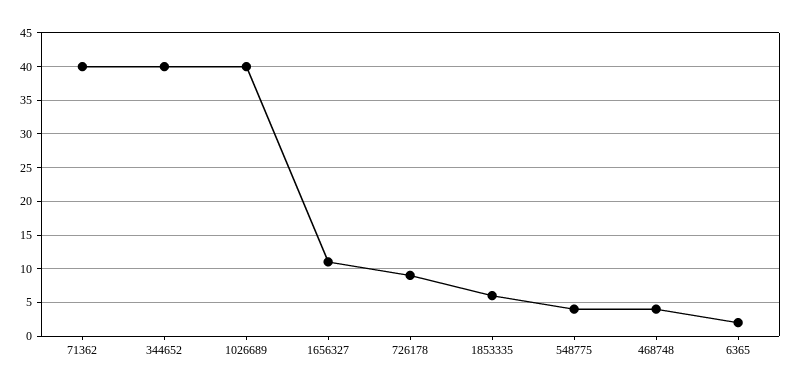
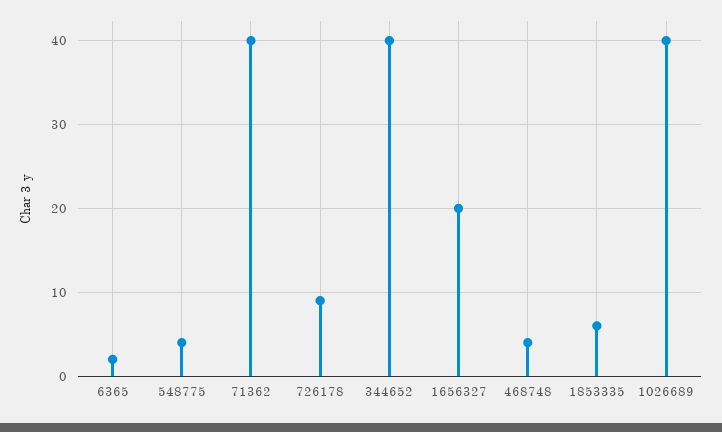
  {
    "71362": 40,
    "344652": 40,
    "1026689": 40,
-   "1656327": 11,
+   "1656327": 20,
    "726178": 9,
    "1853335": 6,
    "548775": 4,
    "468748": 4,
    "6365": 2
  }

